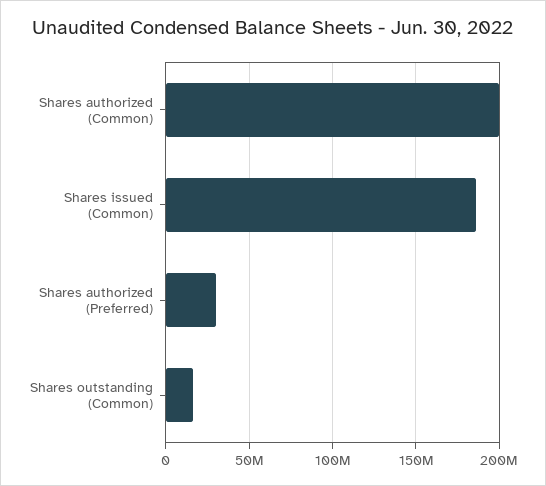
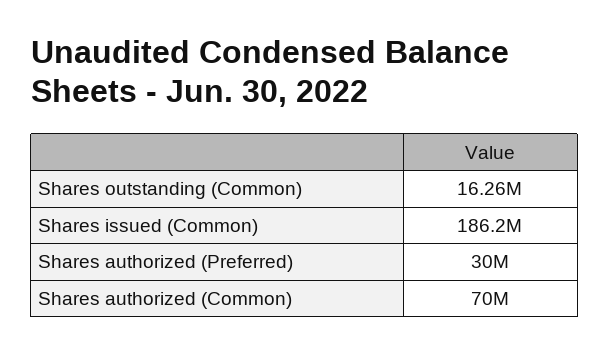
  {
-   "Shares authorized (Common)": 200000000,
+   "Shares authorized (Common)": 70000000,
    "Shares issued (Common)": 186200000,
    "Shares authorized (Preferred)": 30000000,
    "Shares outstanding (Common)": 16260000
  }

